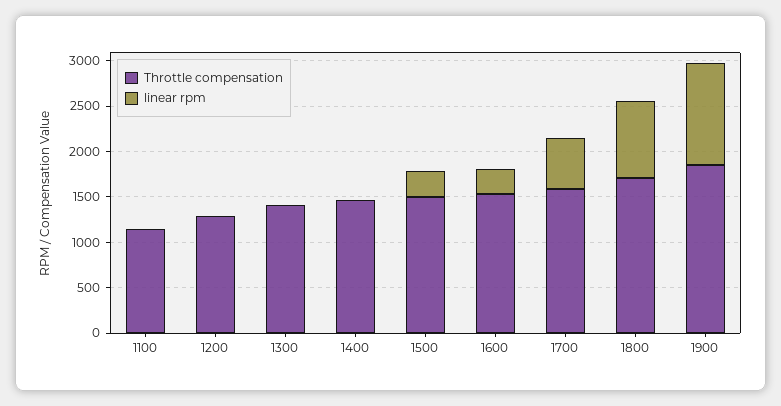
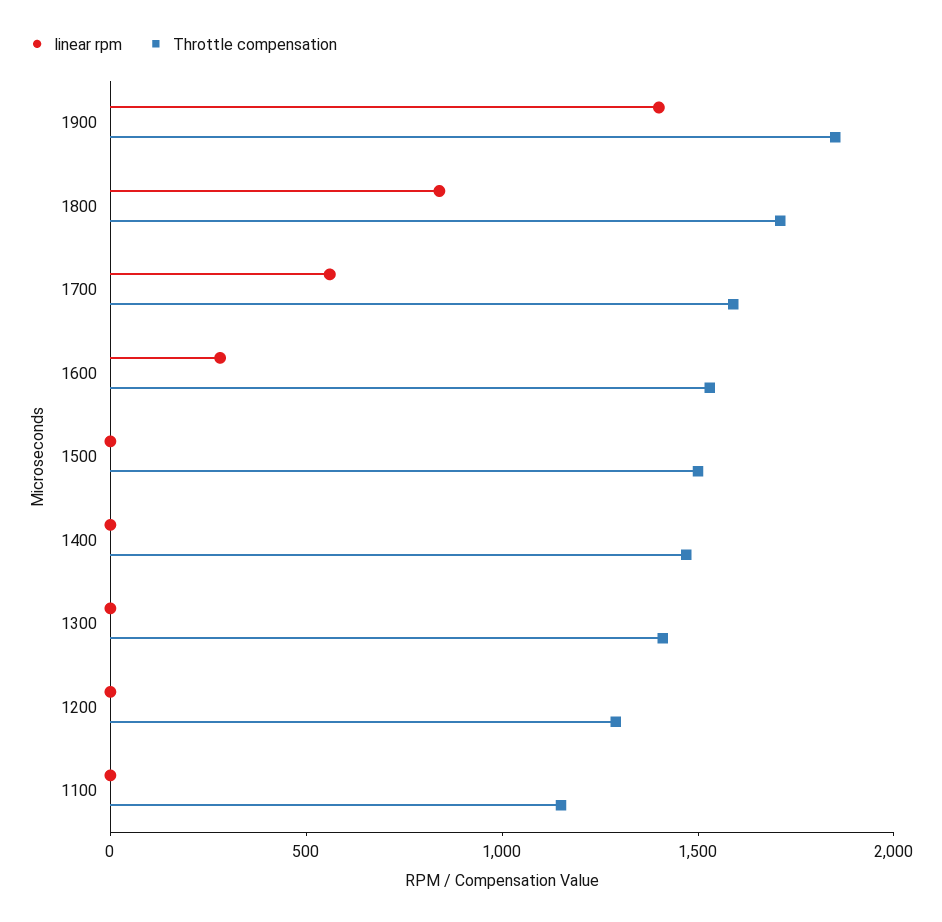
  {
    "Throttle compensation": {
      "1100": 1200,
      "1200": 1300,
      "1300": 1400,
      "1400": 1500,
      "1500": 1500,
      "1600": 1500,
      "1700": 1600,
      "1800": 1700,
      "1900": 1900
    },
    "linear rpm": {
      "1100": 0,
      "1200": 0,
      "1300": 0,
      "1400": 0,
-     "1500": 300,
+     "1500": 0,
      "1600": 300,
      "1700": 600,
      "1800": 800,
-     "1900": 1100
+     "1900": 1400
    }
  }

